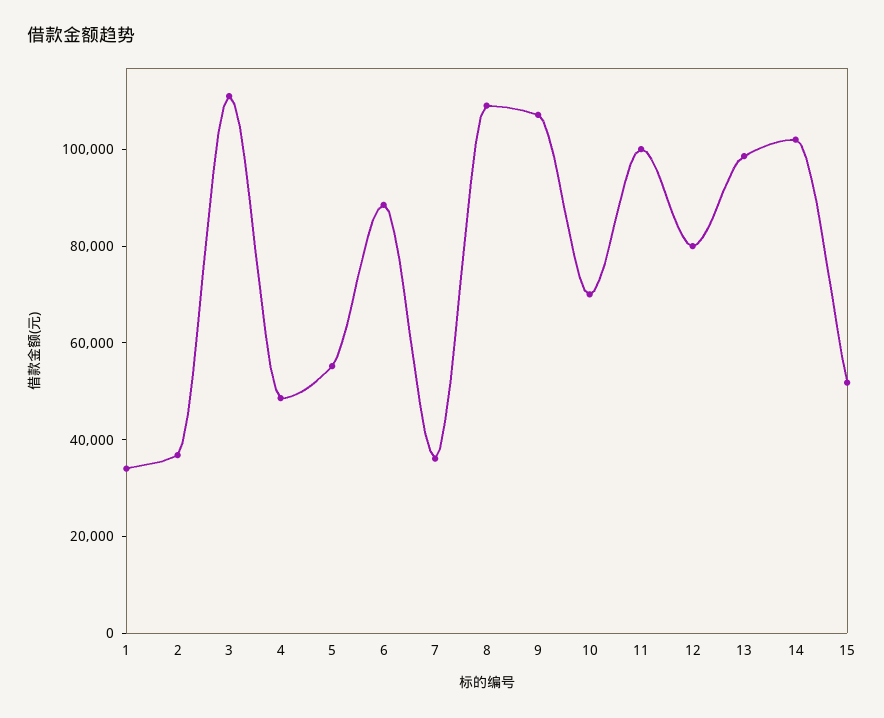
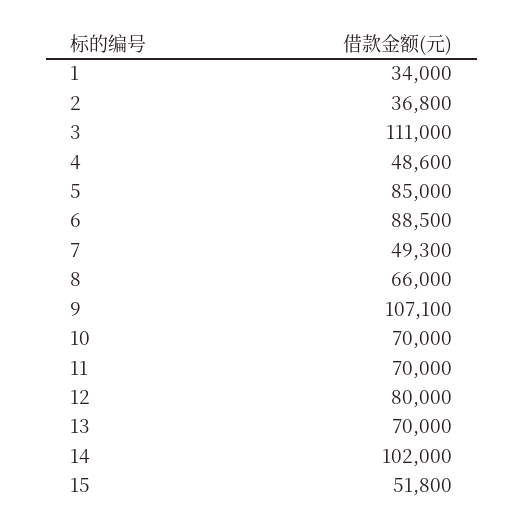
  {
    "1": 34000,
    "2": 36800,
    "3": 111000,
    "4": 48600,
-   "5": 55000,
+   "5": 85000,
    "6": 88500,
-   "7": 35000,
+   "7": 49300,
-   "8": 110000,
+   "8": 66000,
    "9": 107100,
    "10": 70000,
-   "11": 100000,
+   "11": 70000,
    "12": 80000,
-   "13": 100000,
+   "13": 70000,
    "14": 102000,
    "15": 51800
  }

